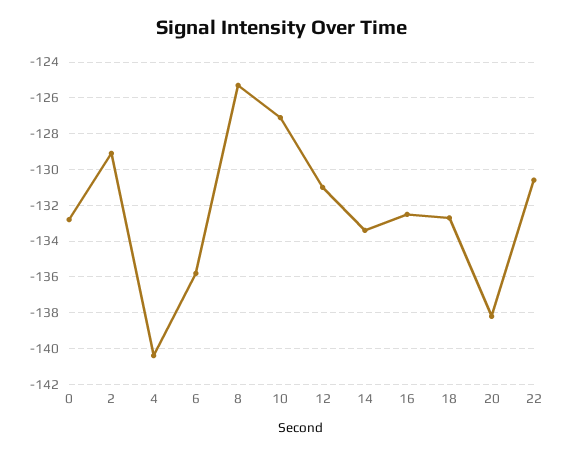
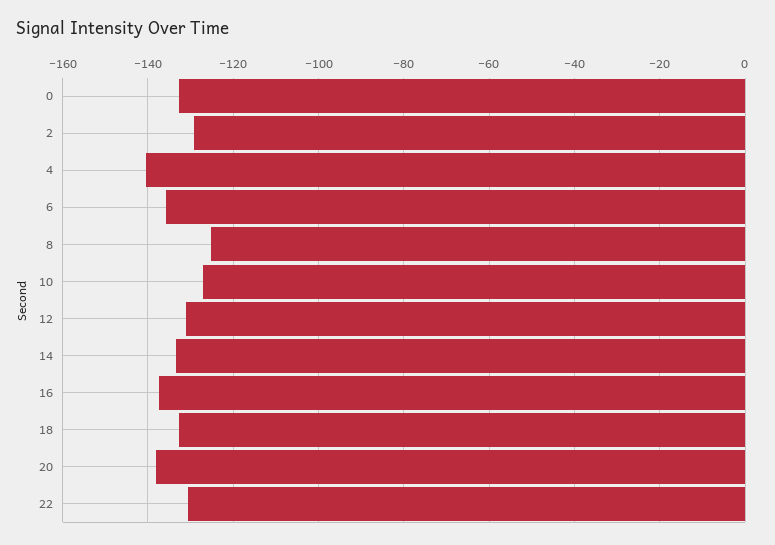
  {
    "0": -133,
    "2": -129,
    "4": -140.5,
    "6": -136,
    "8": -125.5,
    "10": -127,
    "12": -131,
    "14": -133.5,
-   "16": -132.5,
+   "16": -138,
    "18": -132.5,
    "20": -138,
    "22": -130.5
  }

